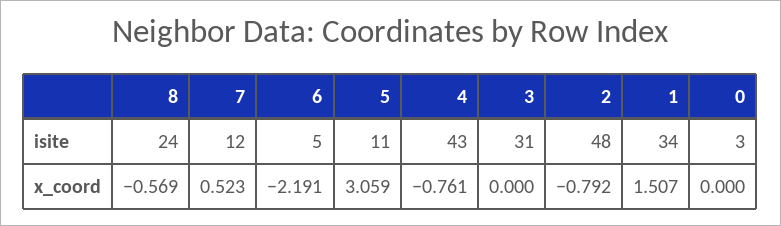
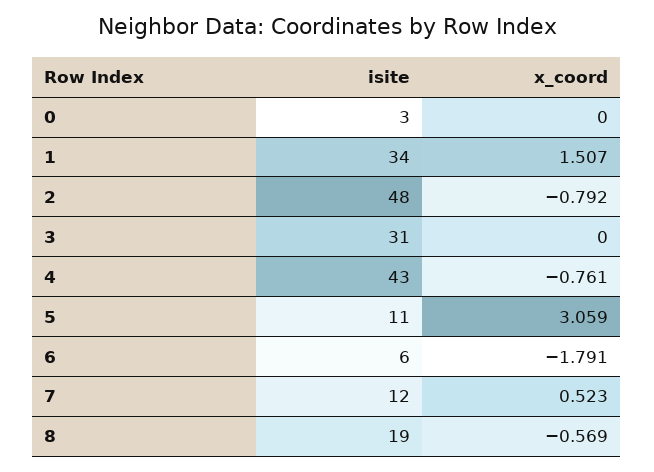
  {
    "8": {
-     "isite": 24,
+     "isite": 19,
      "x_coord": -0.569
    },
    "7": {
      "isite": 12,
      "x_coord": 0.523
    },
    "6": {
-     "isite": 5,
+     "isite": 6,
-     "x_coord": -2.191
+     "x_coord": -1.791
    },
    "5": {
      "isite": 11,
      "x_coord": 3.059
    },
    "4": {
      "isite": 43,
      "x_coord": -0.761
    },
    "3": {
      "isite": 31,
      "x_coord": 0
    },
    "2": {
      "isite": 48,
      "x_coord": -0.792
    },
    "1": {
      "isite": 34,
      "x_coord": 1.507
    },
    "0": {
      "isite": 3,
      "x_coord": 0
    }
  }

